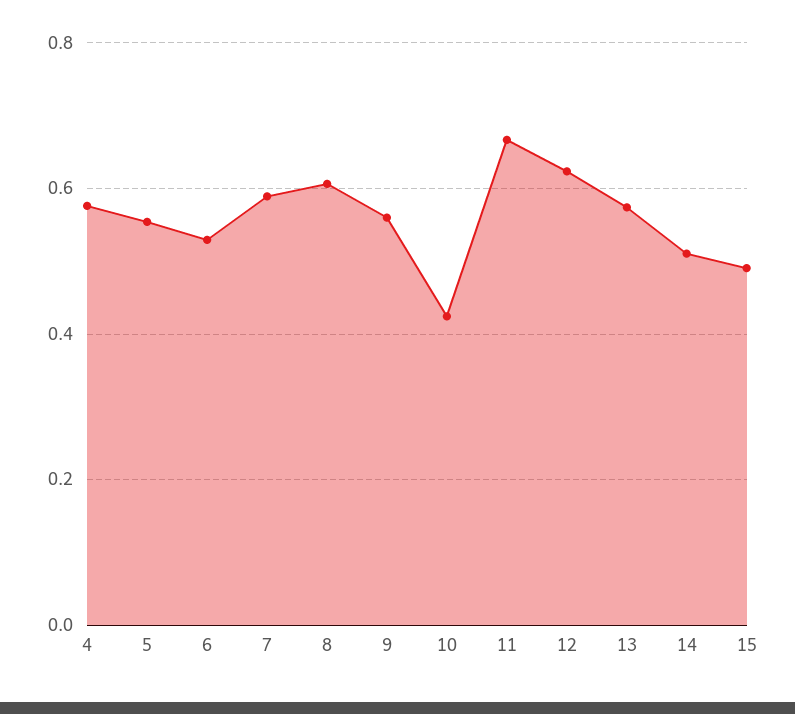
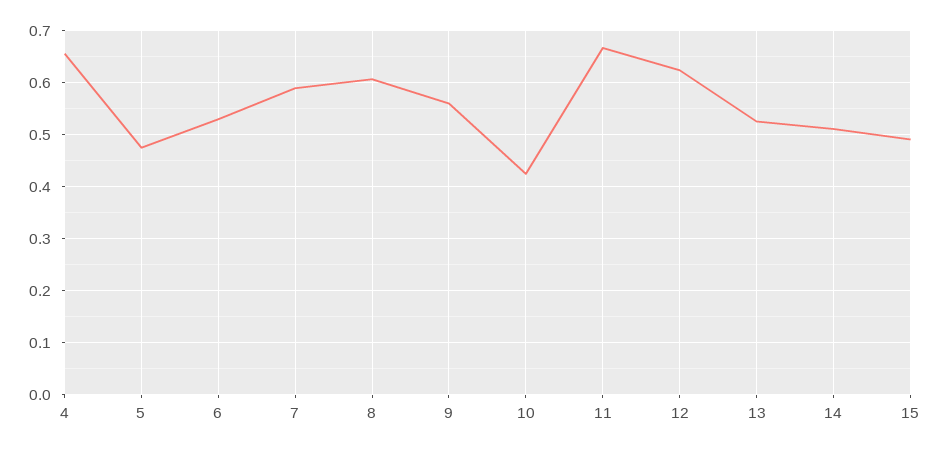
  {
-   "4": 0.58,
+   "4": 0.66,
-   "5": 0.56,
+   "5": 0.48,
    "6": 0.52,
    "7": 0.58,
    "8": 0.6,
    "9": 0.56,
    "10": 0.42,
    "11": 0.66,
    "12": 0.62,
-   "13": 0.58,
+   "13": 0.52,
    "14": 0.52,
    "15": 0.5
  }

